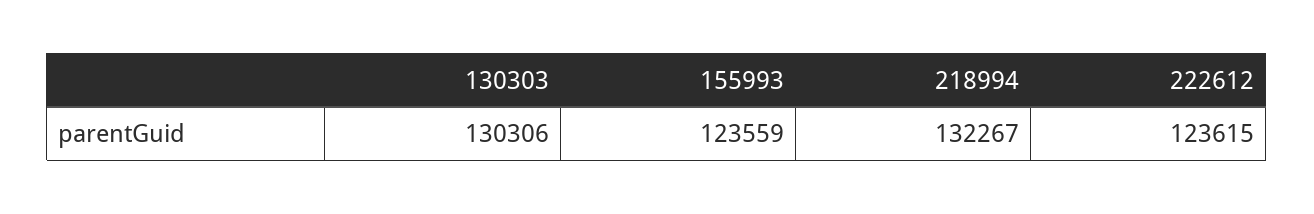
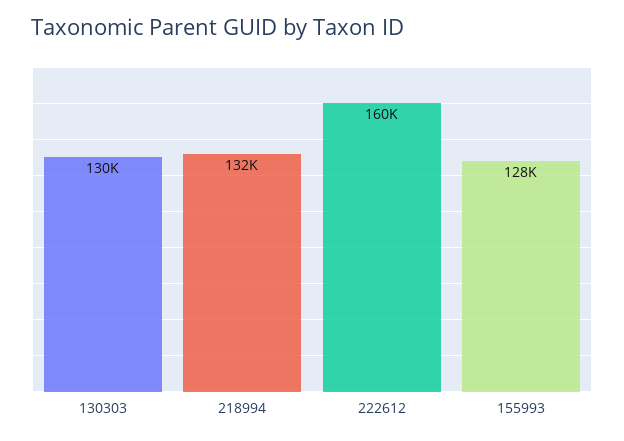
  {
    "130303": 130306,
-   "155993": 123559,
+   "155993": 128000,
    "218994": 132267,
-   "222612": 123615
+   "222612": 160000
  }

